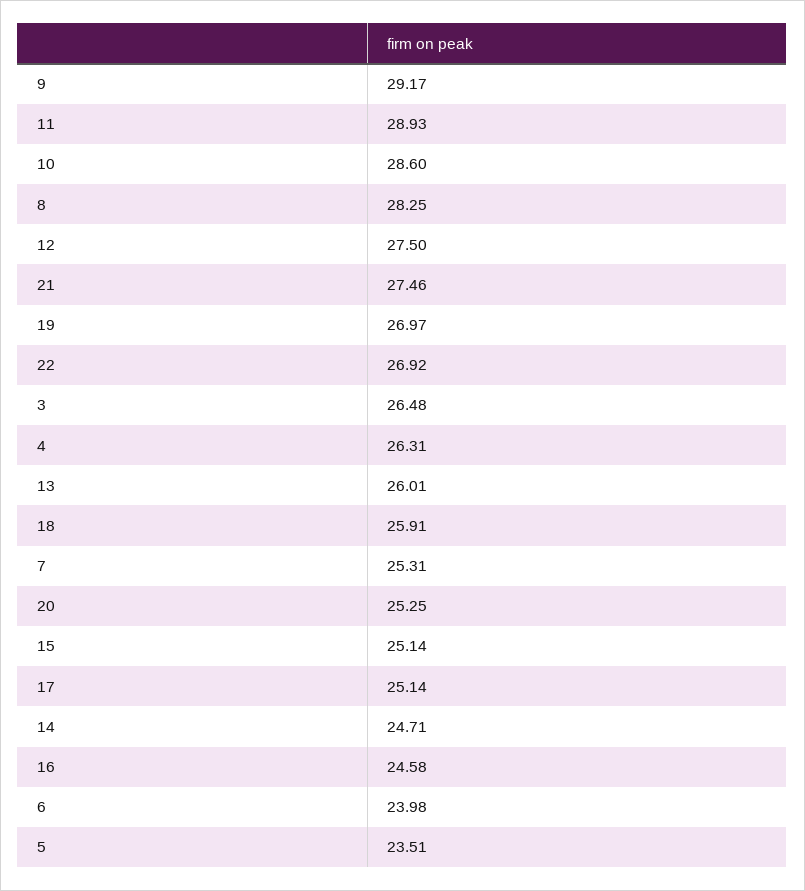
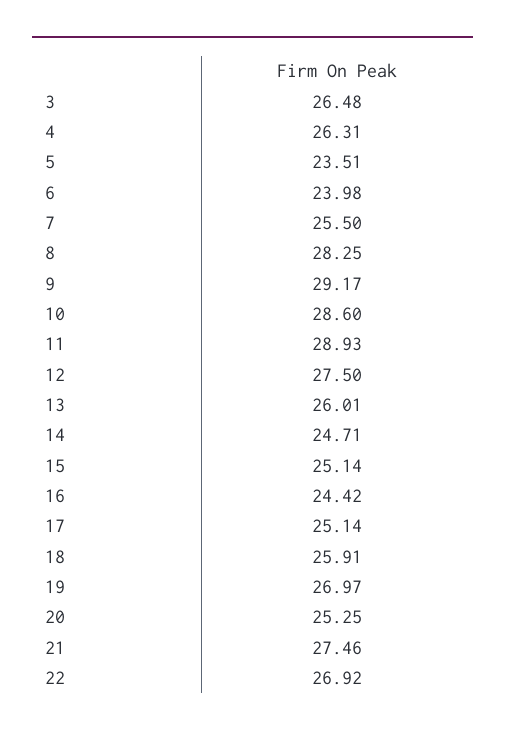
  {
    "9": 29.17,
    "11": 28.93,
    "10": 28.6,
    "8": 28.25,
    "12": 27.5,
    "21": 27.46,
    "19": 26.97,
    "22": 26.92,
    "3": 26.48,
    "4": 26.31,
    "13": 26.01,
    "18": 25.91,
-   "7": 25.31,
+   "7": 25.5,
    "20": 25.25,
    "15": 25.14,
    "17": 25.14,
    "14": 24.71,
-   "16": 24.58,
+   "16": 24.42,
    "6": 23.98,
    "5": 23.51
  }

